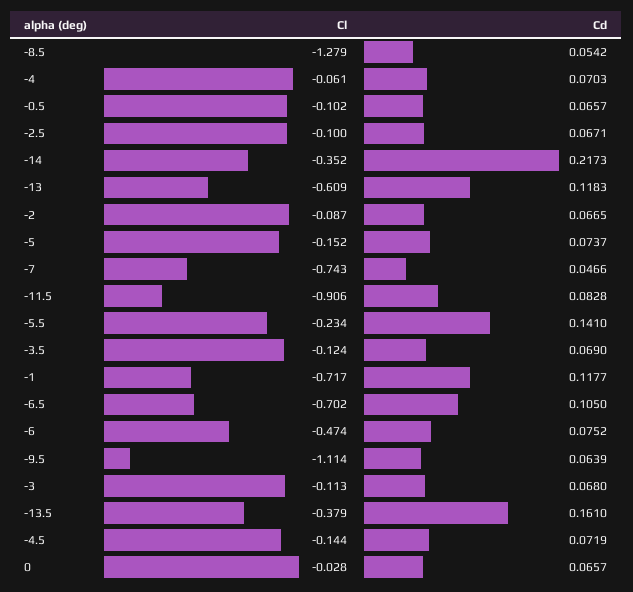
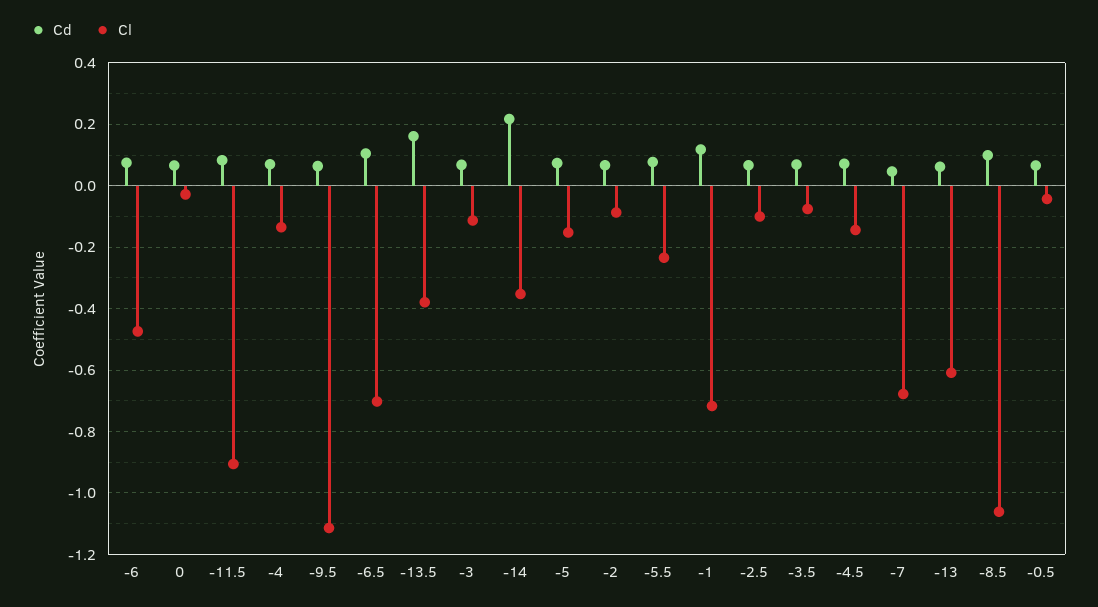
  {
    "Cl": {
-     "-8.5": -1.279,
+     "-8.5": -1.06,
-     "-4": -0.061,
+     "-4": -0.14,
-     "-0.5": -0.102,
+     "-0.5": -0.04,
      "-2.5": -0.1,
      "-14": -0.352,
      "-13": -0.609,
      "-2": -0.087,
      "-5": -0.152,
-     "-7": -0.743,
+     "-7": -0.68,
      "-11.5": -0.906,
      "-5.5": -0.234,
-     "-3.5": -0.124,
+     "-3.5": -0.08,
      "-1": -0.717,
      "-6.5": -0.702,
      "-6": -0.474,
      "-9.5": -1.114,
      "-3": -0.113,
      "-13.5": -0.379,
      "-4.5": -0.144,
      "0": -0.028
    },
    "Cd": {
-     "-8.5": 0.0542,
+     "-8.5": 0.1,
      "-4": 0.0703,
      "-0.5": 0.0657,
      "-2.5": 0.0671,
      "-14": 0.2173,
-     "-13": 0.1183,
+     "-13": 0.06,
      "-2": 0.0665,
      "-5": 0.0737,
      "-7": 0.0466,
      "-11.5": 0.0828,
-     "-5.5": 0.141,
+     "-5.5": 0.08,
      "-3.5": 0.069,
      "-1": 0.1177,
      "-6.5": 0.105,
      "-6": 0.0752,
      "-9.5": 0.0639,
      "-3": 0.068,
      "-13.5": 0.161,
      "-4.5": 0.0719,
      "0": 0.0657
    }
  }

